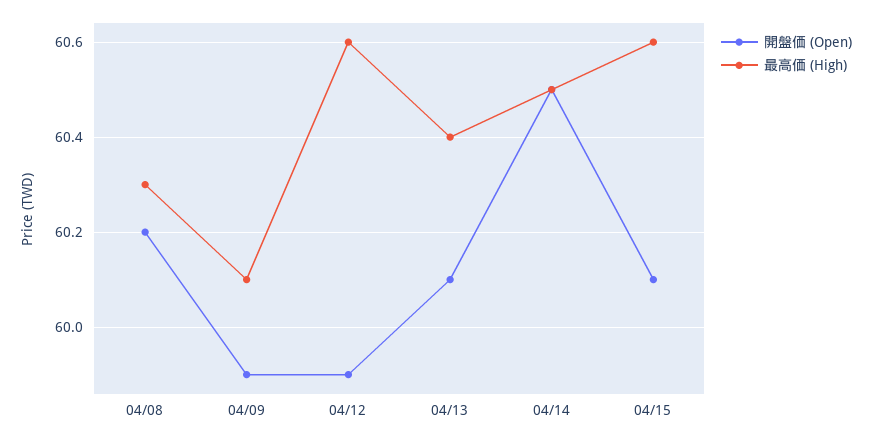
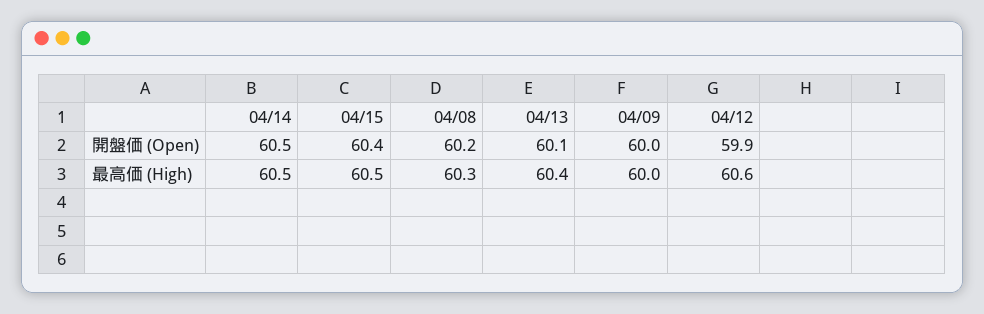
  {
    "開盤価 (Open)": {
      "04/08": 60.2,
-     "04/09": 59.9,
+     "04/09": 60,
      "04/12": 59.9,
      "04/13": 60.1,
      "04/14": 60.5,
-     "04/15": 60.1
+     "04/15": 60.4
    },
    "最高価 (High)": {
      "04/08": 60.3,
-     "04/09": 60.1,
+     "04/09": 60,
      "04/12": 60.6,
      "04/13": 60.4,
      "04/14": 60.5,
-     "04/15": 60.6
+     "04/15": 60.5
    }
  }

